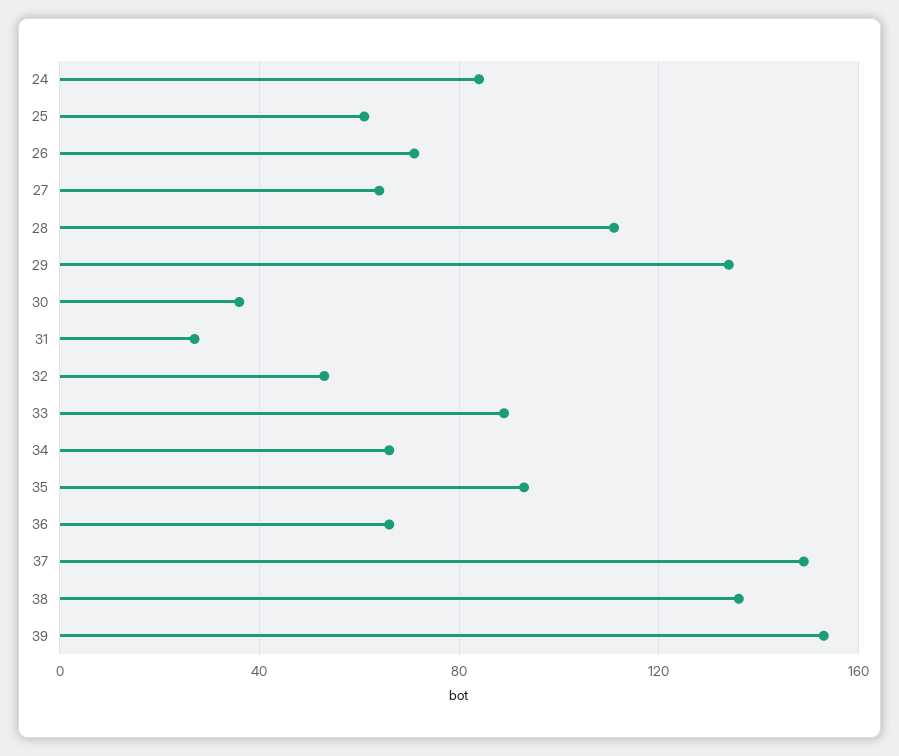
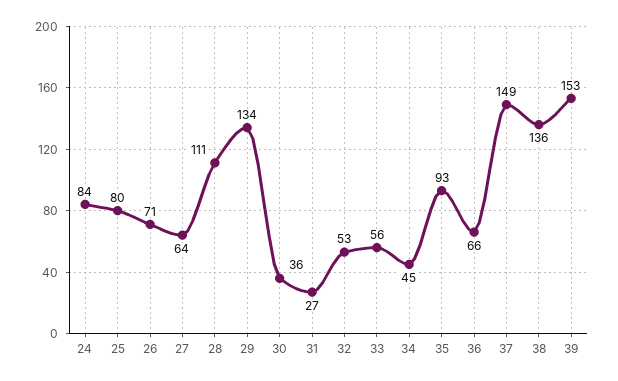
  {
    "24": 84,
-   "25": 60,
+   "25": 80,
    "26": 71,
    "27": 64,
    "28": 111,
    "29": 134,
    "30": 36,
    "31": 27,
    "32": 53,
-   "33": 90,
+   "33": 56,
-   "34": 65,
+   "34": 45,
    "35": 93,
    "36": 66,
    "37": 149,
    "38": 136,
    "39": 153
  }

